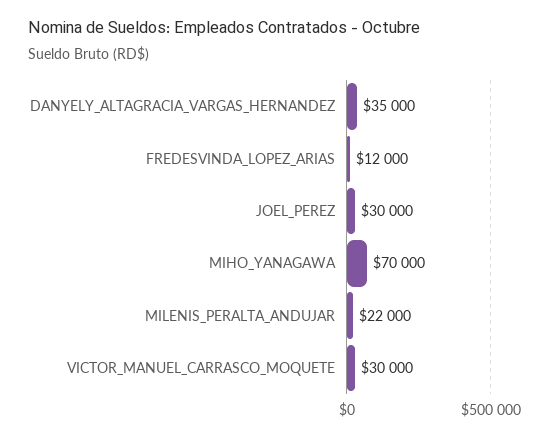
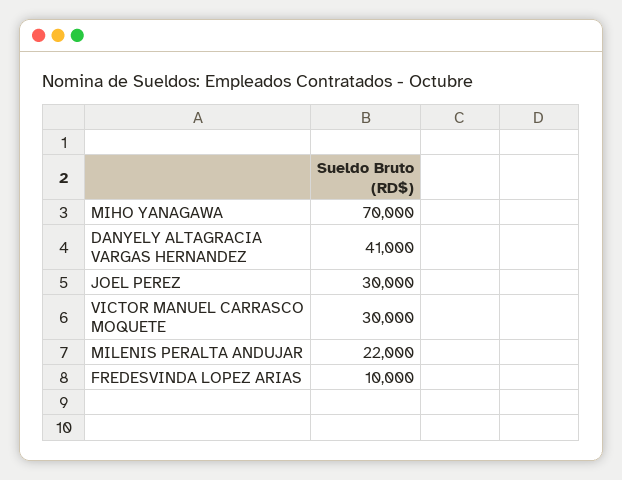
  {
-   "DANYELY_ALTAGRACIA_VARGAS_HERNANDEZ": 35000,
+   "DANYELY_ALTAGRACIA_VARGAS_HERNANDEZ": 41000,
-   "FREDESVINDA_LOPEZ_ARIAS": 12000,
+   "FREDESVINDA_LOPEZ_ARIAS": 10000,
    "JOEL_PEREZ": 30000,
    "MIHO_YANAGAWA": 70000,
    "MILENIS_PERALTA_ANDUJAR": 22000,
    "VICTOR_MANUEL_CARRASCO_MOQUETE": 30000
  }

